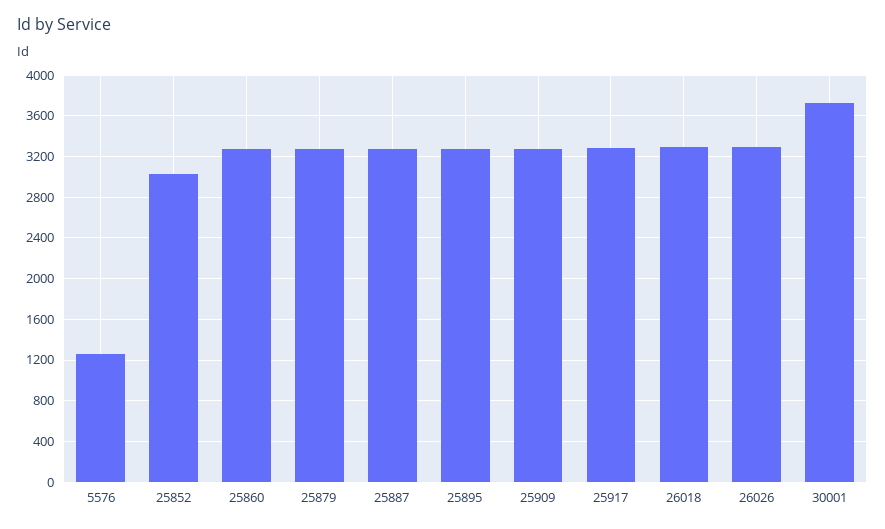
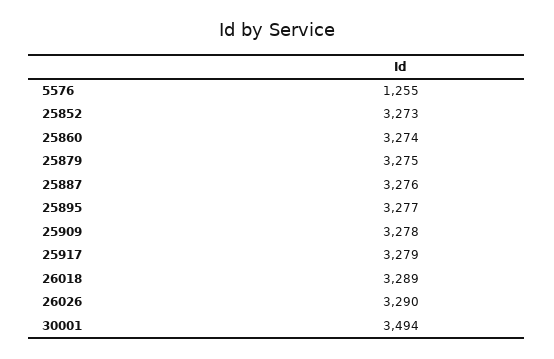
  {
    "5576": 1255,
-   "25852": 3000,
+   "25852": 3273,
    "25860": 3274,
    "25879": 3275,
    "25887": 3276,
    "25895": 3277,
    "25909": 3278,
    "25917": 3279,
    "26018": 3289,
    "26026": 3290,
-   "30001": 3700
+   "30001": 3494
  }

